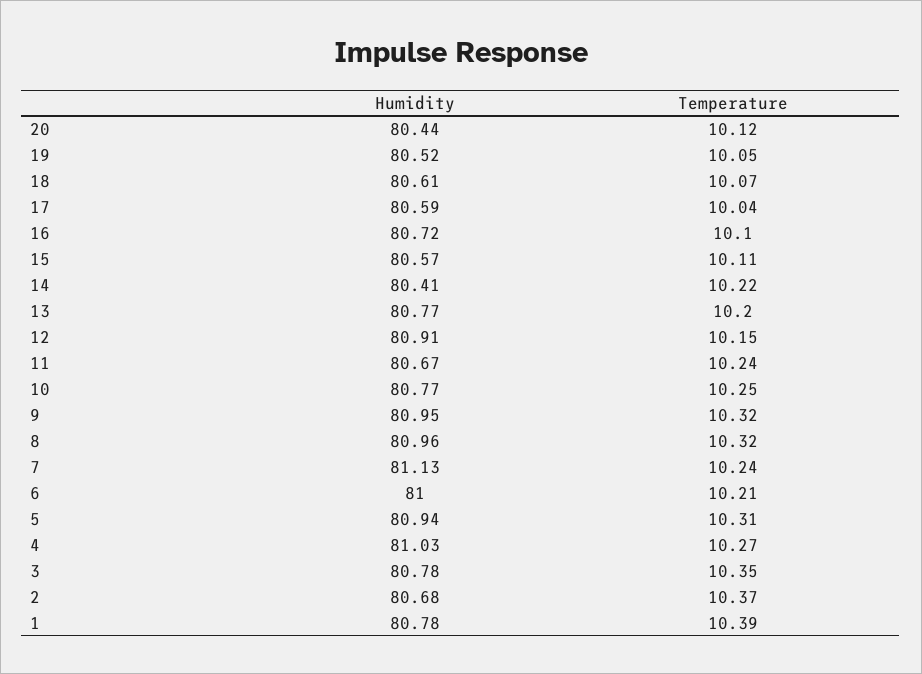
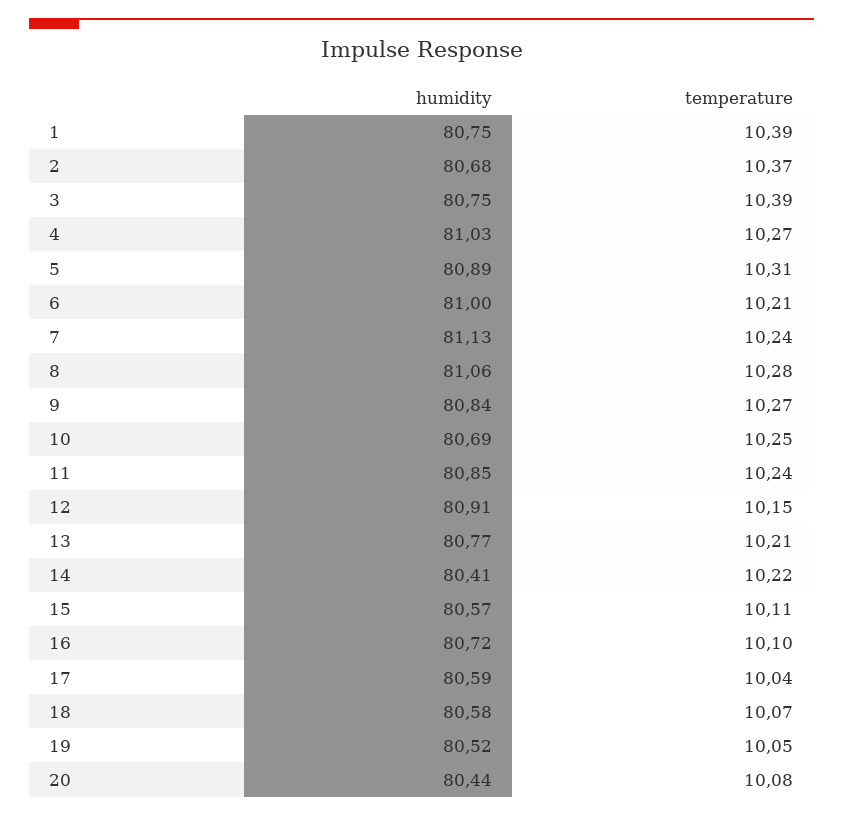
  {
    "Humidity": {
      "20": 80.44,
      "19": 80.52,
-     "18": 80.61,
+     "18": 80.58,
      "17": 80.59,
      "16": 80.72,
      "15": 80.57,
      "14": 80.41,
      "13": 80.77,
      "12": 80.91,
-     "11": 80.67,
+     "11": 80.85,
-     "10": 80.77,
+     "10": 80.69,
-     "9": 80.95,
+     "9": 80.84,
-     "8": 80.96,
+     "8": 81.06,
      "7": 81.13,
      "6": 81,
-     "5": 80.94,
+     "5": 80.89,
      "4": 81.03,
-     "3": 80.78,
+     "3": 80.75,
      "2": 80.68,
-     "1": 80.78
+     "1": 80.75
    },
    "Temperature": {
-     "20": 10.12,
+     "20": 10.08,
      "19": 10.05,
      "18": 10.07,
      "17": 10.04,
      "16": 10.1,
      "15": 10.11,
      "14": 10.22,
-     "13": 10.2,
+     "13": 10.21,
      "12": 10.15,
      "11": 10.24,
      "10": 10.25,
-     "9": 10.32,
+     "9": 10.27,
-     "8": 10.32,
+     "8": 10.28,
      "7": 10.24,
      "6": 10.21,
      "5": 10.31,
      "4": 10.27,
-     "3": 10.35,
+     "3": 10.39,
      "2": 10.37,
      "1": 10.39
    }
  }

